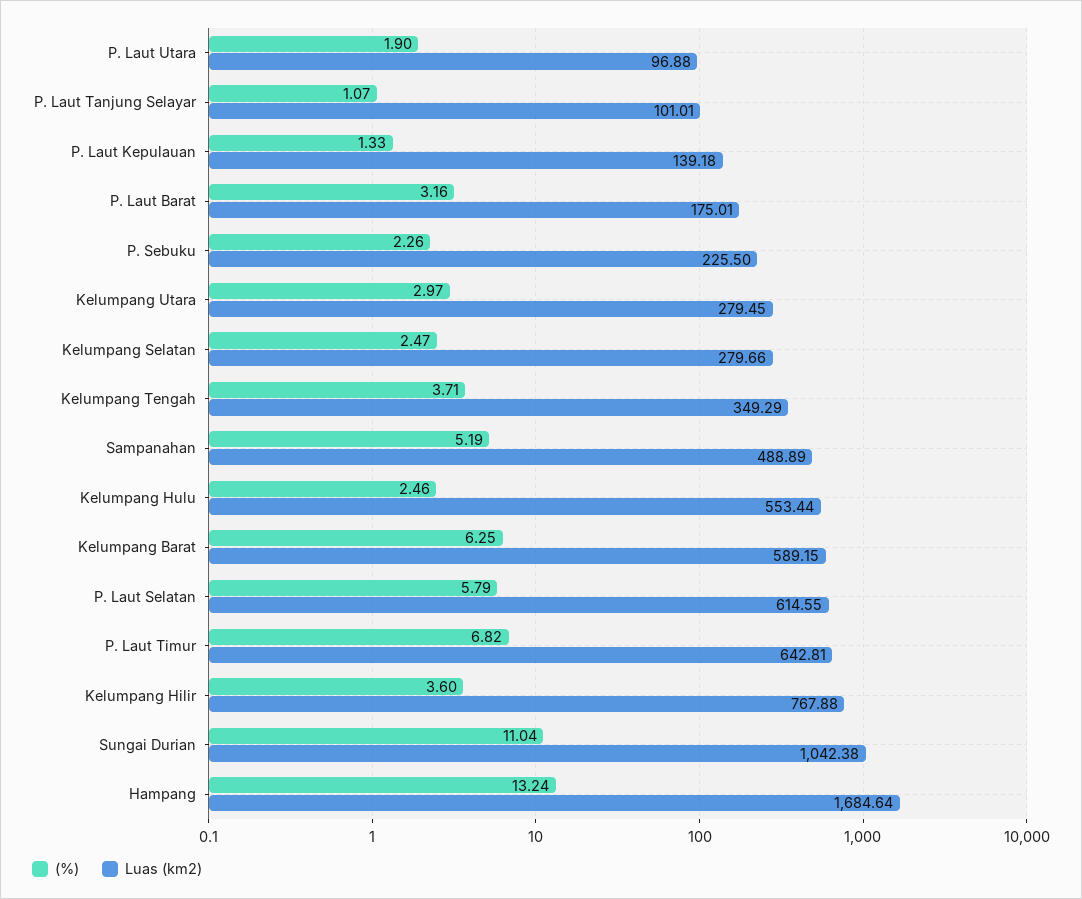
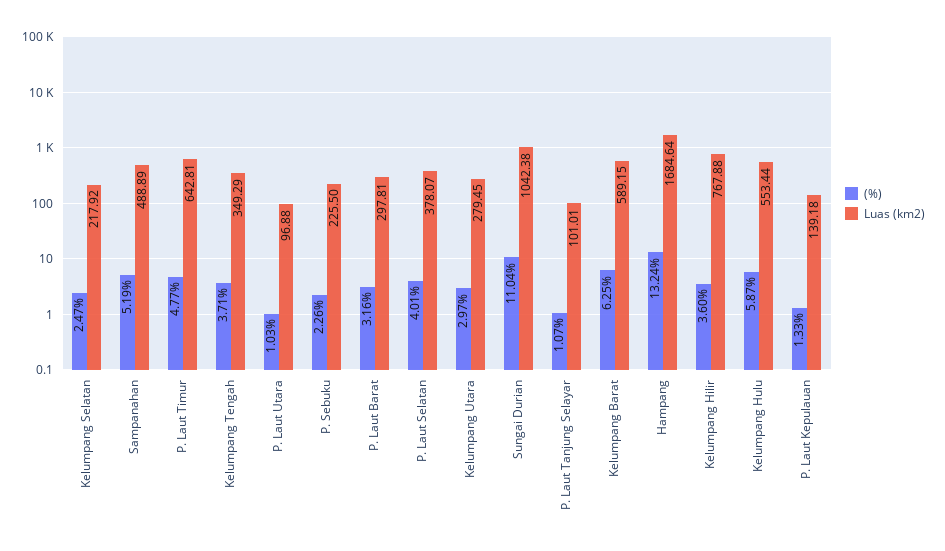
  {
    "(%)": {
-     "P. Laut Utara": 1.9,
+     "P. Laut Utara": 1.03,
      "P. Laut Tanjung Selayar": 1.07,
      "P. Laut Kepulauan": 1.33,
      "P. Laut Barat": 3.16,
      "P. Sebuku": 2.26,
      "Kelumpang Utara": 2.97,
      "Kelumpang Selatan": 2.47,
      "Kelumpang Tengah": 3.71,
      "Sampanahan": 5.19,
-     "Kelumpang Hulu": 2.46,
+     "Kelumpang Hulu": 5.87,
      "Kelumpang Barat": 6.25,
-     "P. Laut Selatan": 5.79,
+     "P. Laut Selatan": 4.01,
-     "P. Laut Timur": 6.82,
+     "P. Laut Timur": 4.77,
      "Kelumpang Hilir": 3.6,
      "Sungai Durian": 11.04,
      "Hampang": 13.24
    },
    "Luas (km2)": {
      "P. Laut Utara": 96.88,
      "P. Laut Tanjung Selayar": 101.01,
      "P. Laut Kepulauan": 139.18,
-     "P. Laut Barat": 175.01,
+     "P. Laut Barat": 297.81,
      "P. Sebuku": 225.5,
      "Kelumpang Utara": 279.45,
-     "Kelumpang Selatan": 279.66,
+     "Kelumpang Selatan": 217.92,
      "Kelumpang Tengah": 349.29,
      "Sampanahan": 488.89,
      "Kelumpang Hulu": 553.44,
      "Kelumpang Barat": 589.15,
-     "P. Laut Selatan": 614.55,
+     "P. Laut Selatan": 378.07,
      "P. Laut Timur": 642.81,
      "Kelumpang Hilir": 767.88,
      "Sungai Durian": 1042.38,
      "Hampang": 1684.64
    }
  }

